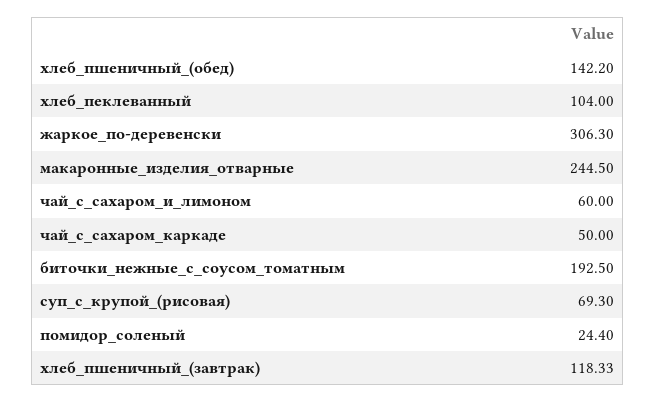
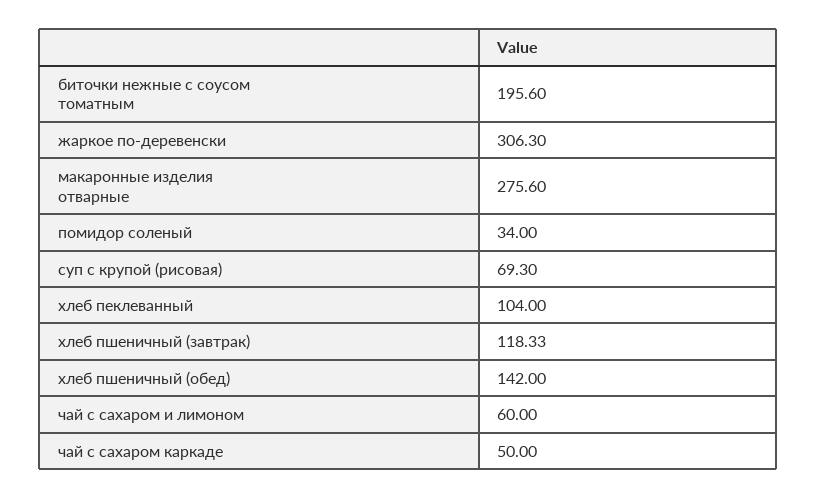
  {
-   "хлеб_пшеничный_(обед)": 142.2,
+   "хлеб_пшеничный_(обед)": 142,
    "хлеб_пеклеванный": 104,
    "жаркое_по-деревенски": 306.3,
-   "макаронные_изделия_отварные": 244.5,
+   "макаронные_изделия_отварные": 275.6,
    "чай_с_сахаром_и_лимоном": 60,
    "чай_с_сахаром_каркаде": 50,
-   "биточки_нежные_с_соусом_томатным": 192.5,
+   "биточки_нежные_с_соусом_томатным": 195.6,
    "суп_с_крупой_(рисовая)": 69.3,
-   "помидор_соленый": 24.4,
+   "помидор_соленый": 34,
    "хлеб_пшеничный_(завтрак)": 118.33
  }

